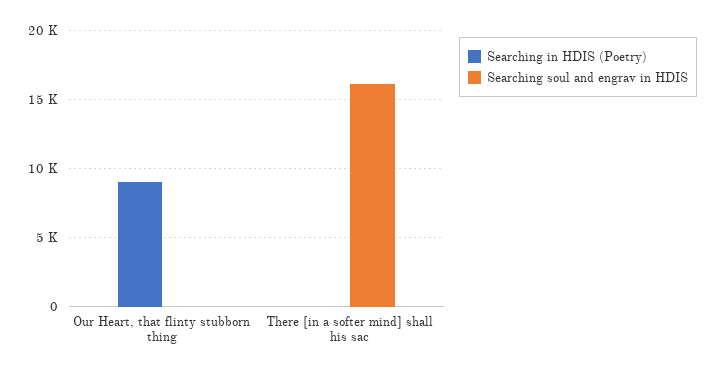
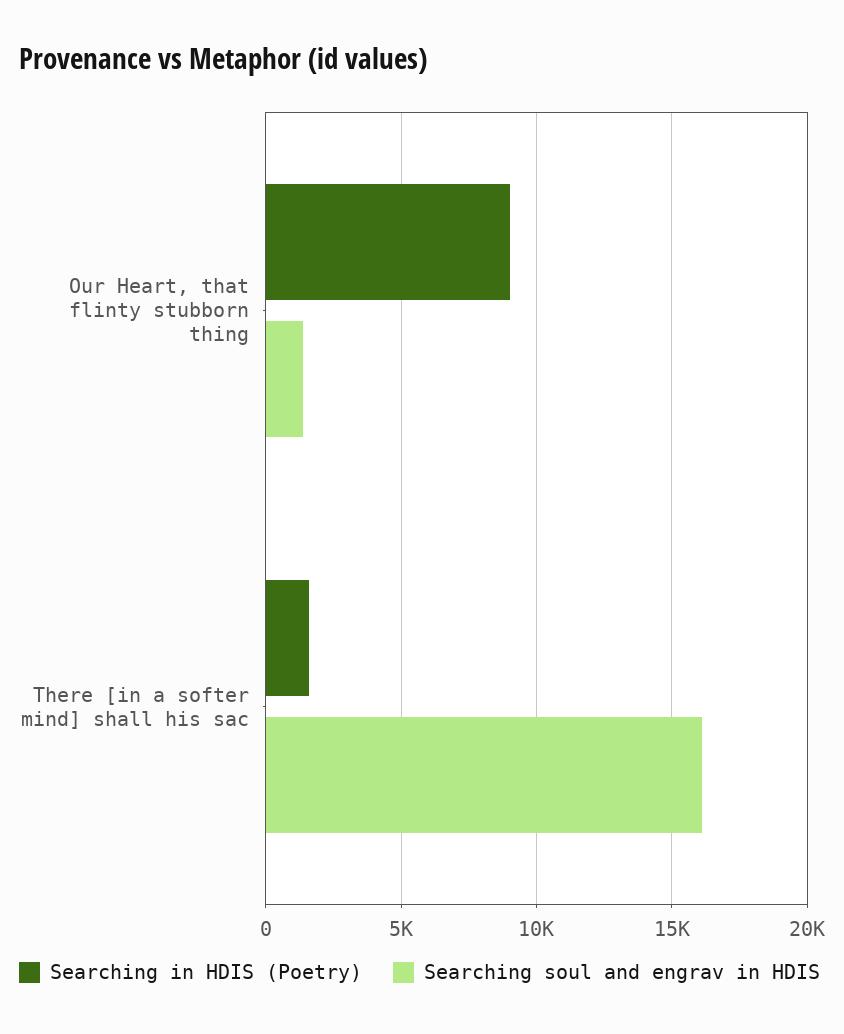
  {
    "Searching in HDIS (Poetry)": {
      "Our Heart, that flinty stubborn thing": 9000,
-     "There [in a softer mind] shall his sac": 0
+     "There [in a softer mind] shall his sac": 1500
    },
    "Searching soul and engrav in HDIS": {
-     "Our Heart, that flinty stubborn thing": 0,
+     "Our Heart, that flinty stubborn thing": 1500,
      "There [in a softer mind] shall his sac": 16000
    }
  }

